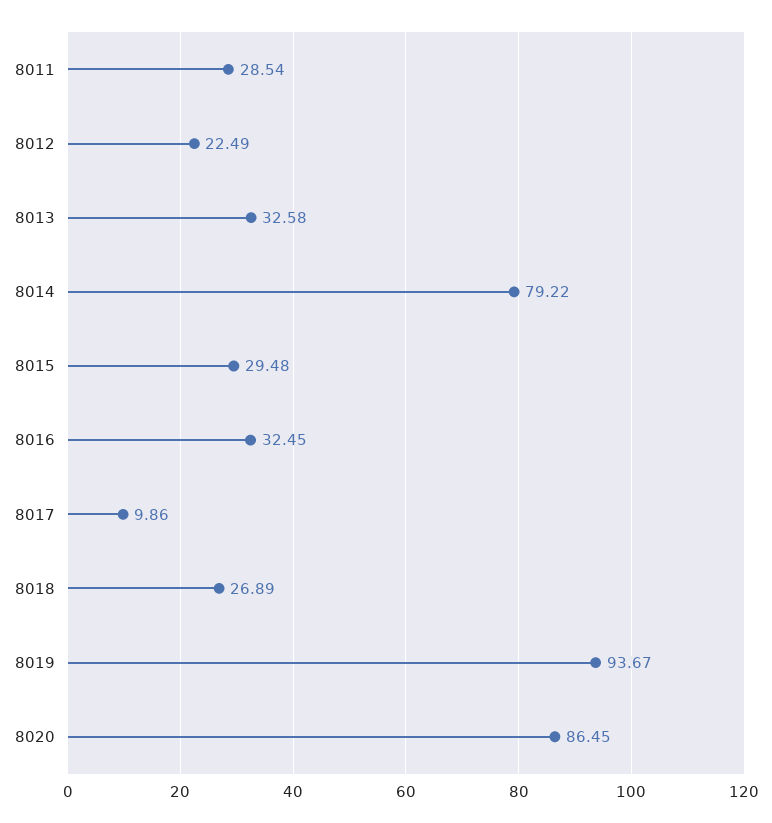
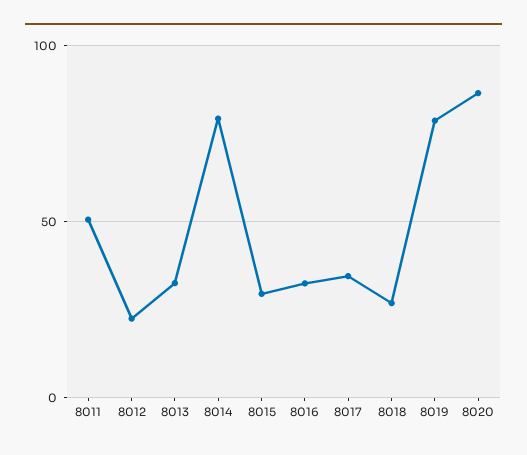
  {
-   "8011": 28.54,
+   "8011": 50,
    "8012": 22.49,
    "8013": 32.58,
    "8014": 79.22,
    "8015": 29.48,
    "8016": 32.45,
-   "8017": 9.86,
+   "8017": 35,
    "8018": 26.89,
-   "8019": 93.67,
+   "8019": 80,
    "8020": 86.45
  }

